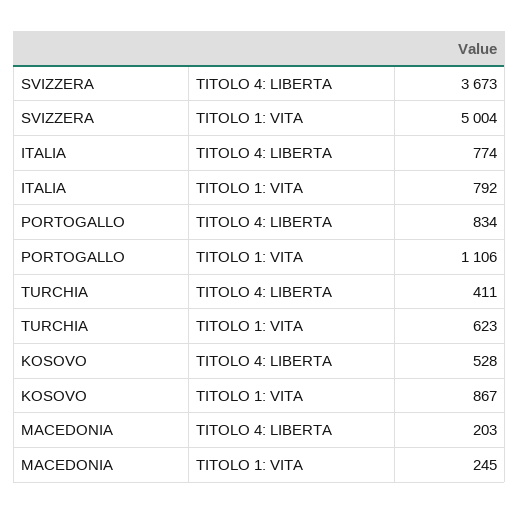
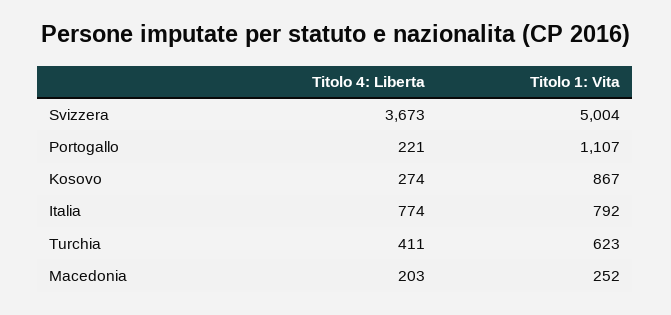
  {
    "SVIZZERA": {
      "TITOLO 4: LIBERTA": 3673,
      "TITOLO 1: VITA": 5004
    },
    "ITALIA": {
      "TITOLO 4: LIBERTA": 774,
      "TITOLO 1: VITA": 792
    },
    "PORTOGALLO": {
-     "TITOLO 4: LIBERTA": 834,
+     "TITOLO 4: LIBERTA": 221,
-     "TITOLO 1: VITA": 1106
+     "TITOLO 1: VITA": 1107
    },
    "TURCHIA": {
      "TITOLO 4: LIBERTA": 411,
      "TITOLO 1: VITA": 623
    },
    "KOSOVO": {
-     "TITOLO 4: LIBERTA": 528,
+     "TITOLO 4: LIBERTA": 274,
      "TITOLO 1: VITA": 867
    },
    "MACEDONIA": {
      "TITOLO 4: LIBERTA": 203,
-     "TITOLO 1: VITA": 245
+     "TITOLO 1: VITA": 252
    }
  }

